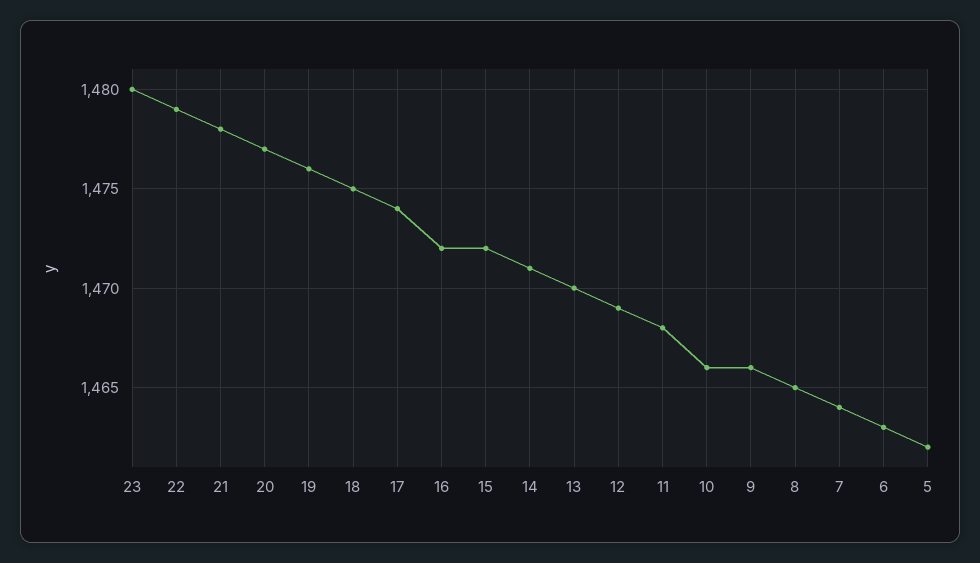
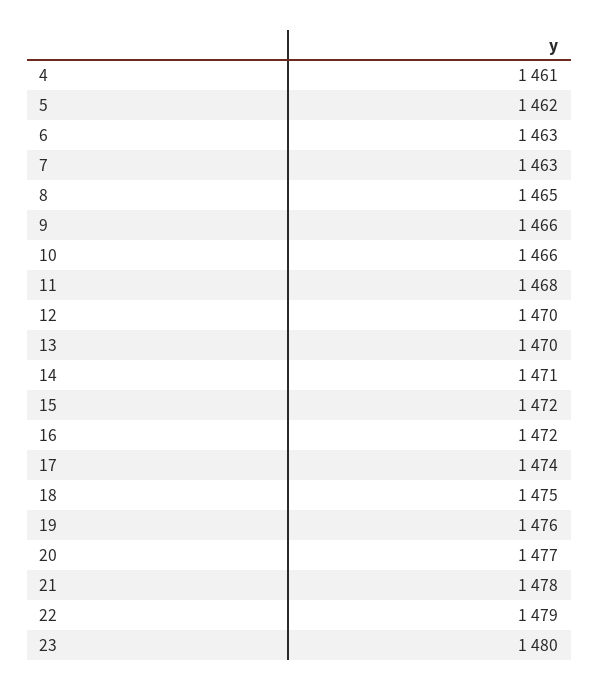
  {
    "23": 1480,
    "22": 1479,
    "21": 1478,
    "20": 1477,
    "19": 1476,
    "18": 1475,
    "17": 1474,
    "16": 1472,
    "15": 1472,
    "14": 1471,
    "13": 1470,
-   "12": 1469,
+   "12": 1470,
    "11": 1468,
    "10": 1466,
    "9": 1466,
    "8": 1465,
-   "7": 1464,
+   "7": 1463,
    "6": 1463,
-   "5": 1462
+   "5": 1462,
+   "4": 1461
  }

